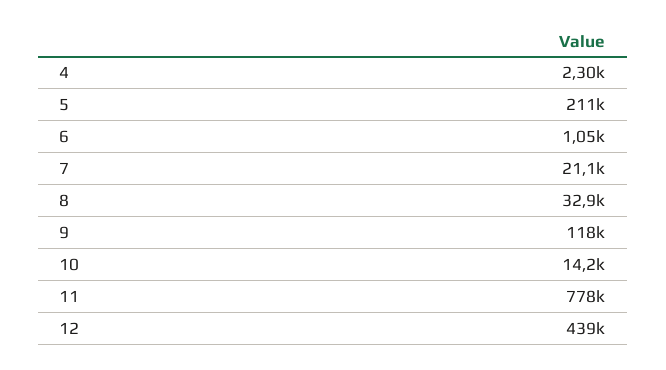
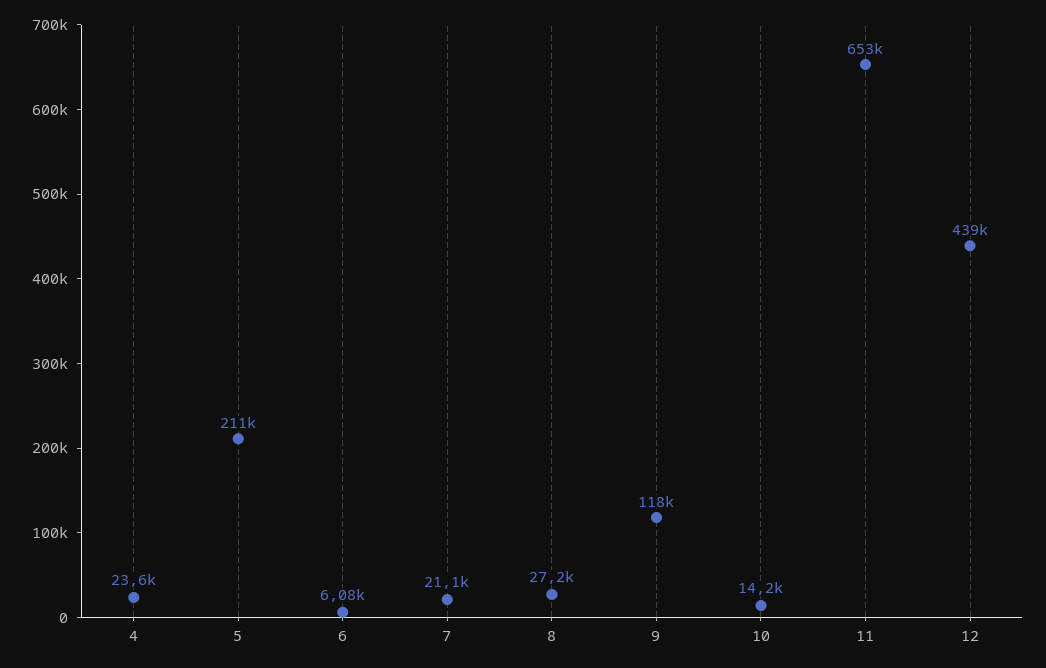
  {
-   "4": 2300,
+   "4": 23600,
    "5": 211000,
-   "6": 1050,
+   "6": 6080,
    "7": 21100,
-   "8": 32900,
+   "8": 27200,
    "9": 118000,
    "10": 14200,
-   "11": 778000,
+   "11": 653000,
    "12": 439000
  }

